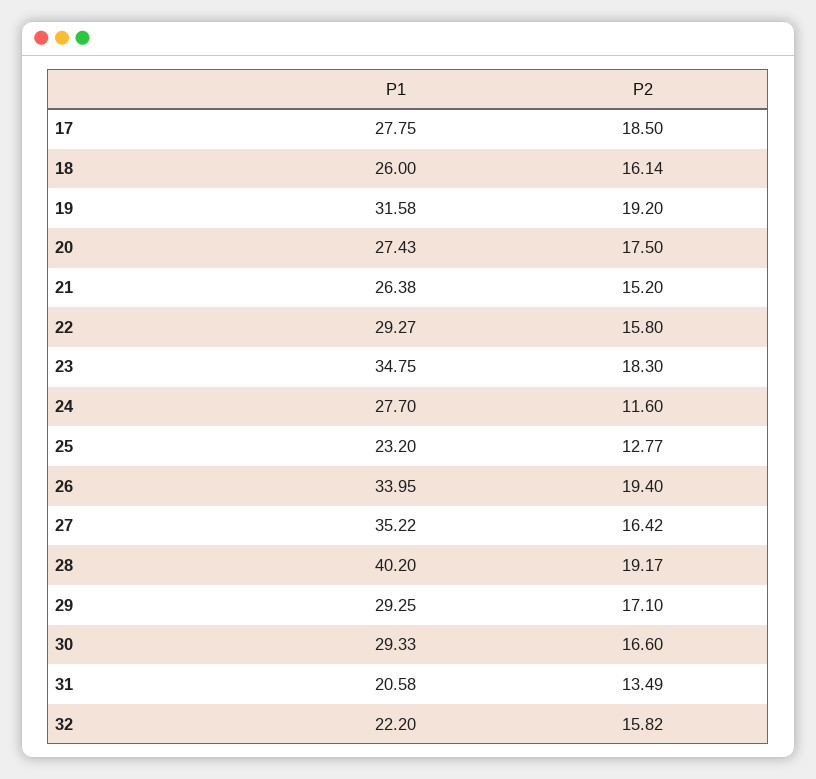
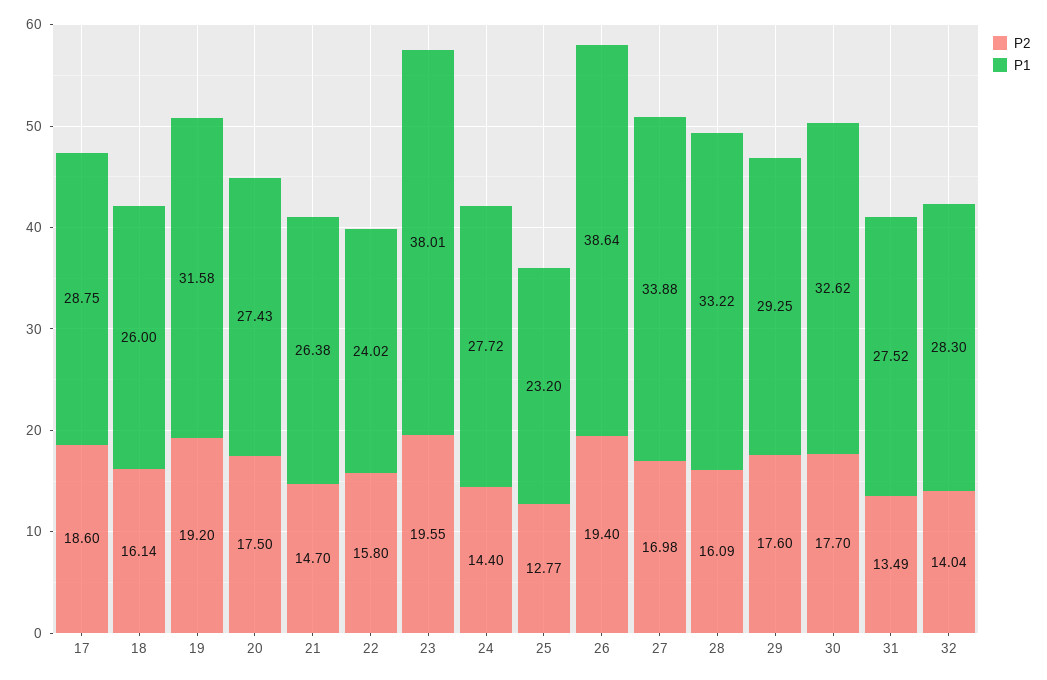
  {
    "P1": {
-     "17": 27.75,
+     "17": 28.75,
      "18": 26,
      "19": 31.58,
      "20": 27.43,
      "21": 26.38,
-     "22": 29.27,
+     "22": 24.02,
-     "23": 34.75,
+     "23": 38.01,
-     "24": 27.7,
+     "24": 27.72,
      "25": 23.2,
-     "26": 33.95,
+     "26": 38.64,
-     "27": 35.22,
+     "27": 33.88,
-     "28": 40.2,
+     "28": 33.22,
      "29": 29.25,
-     "30": 29.33,
+     "30": 32.62,
-     "31": 20.58,
+     "31": 27.52,
-     "32": 22.2
+     "32": 28.3
    },
    "P2": {
-     "17": 18.5,
+     "17": 18.6,
      "18": 16.14,
      "19": 19.2,
      "20": 17.5,
-     "21": 15.2,
+     "21": 14.7,
      "22": 15.8,
-     "23": 18.3,
+     "23": 19.55,
-     "24": 11.6,
+     "24": 14.4,
      "25": 12.77,
      "26": 19.4,
-     "27": 16.42,
+     "27": 16.98,
-     "28": 19.17,
+     "28": 16.09,
-     "29": 17.1,
+     "29": 17.6,
-     "30": 16.6,
+     "30": 17.7,
      "31": 13.49,
-     "32": 15.82
+     "32": 14.04
    }
  }

